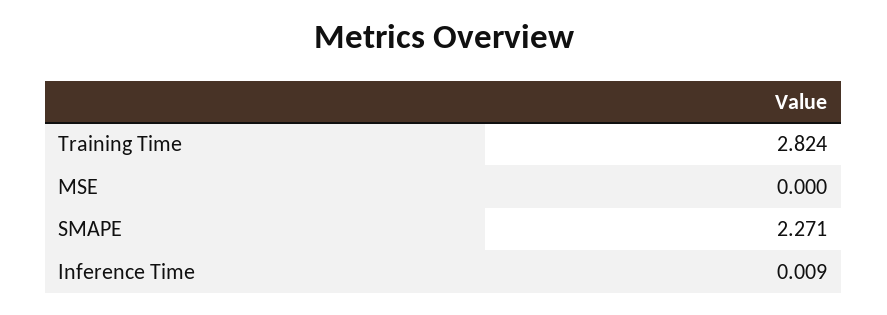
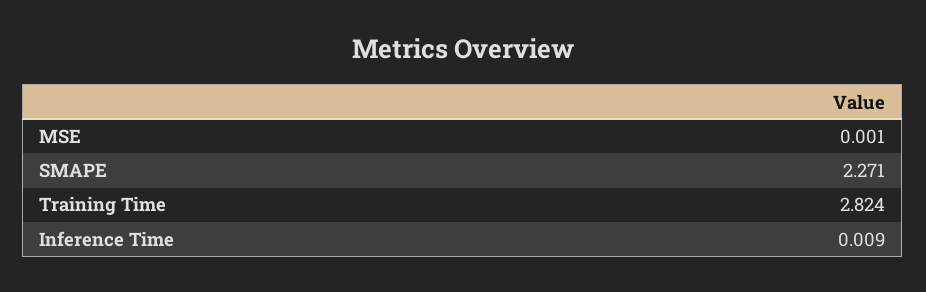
  {
    "Training Time": 2.824,
-   "MSE": 0,
+   "MSE": 0.001,
    "SMAPE": 2.271,
    "Inference Time": 0.009
  }

